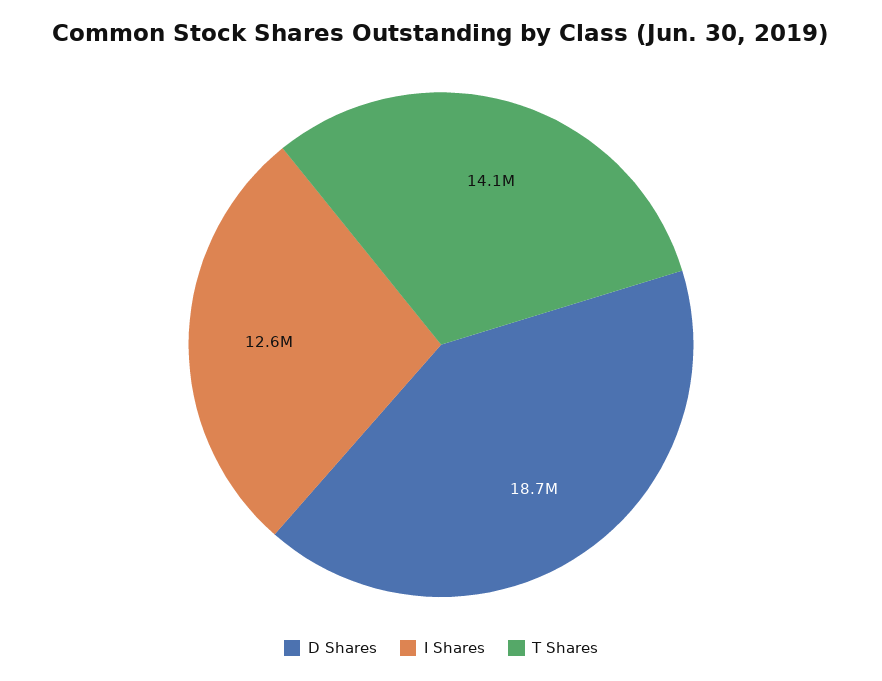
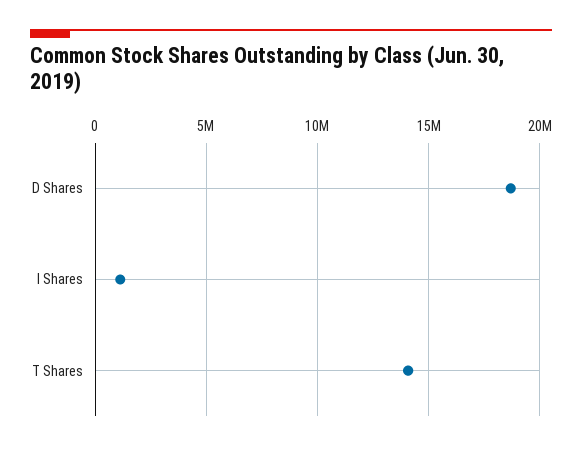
  {
    "D Shares": 18700000,
-   "I Shares": 12600000,
+   "I Shares": 1000000,
    "T Shares": 14100000
  }

